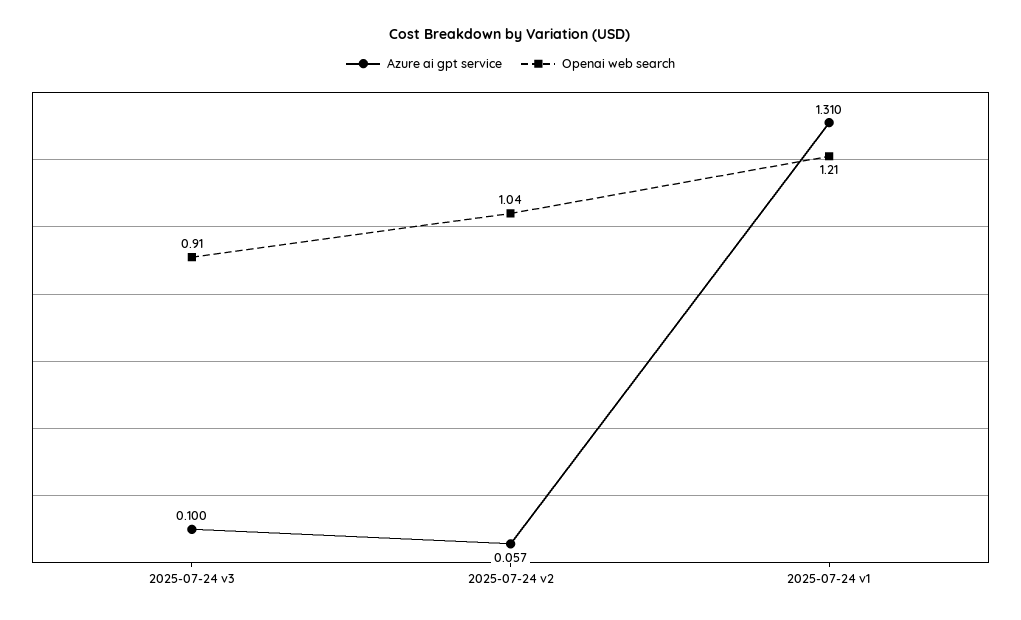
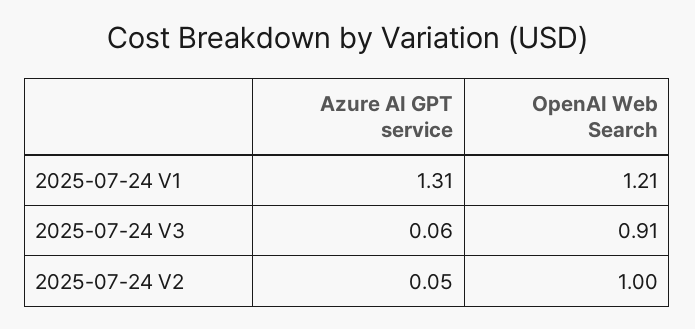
  {
    "Azure ai gpt service": {
-     "2025-07-24 v3": 0.1,
+     "2025-07-24 v3": 0.06,
-     "2025-07-24 v2": 0.057,
+     "2025-07-24 v2": 0.05,
      "2025-07-24 v1": 1.31
    },
    "Openai web search": {
      "2025-07-24 v3": 0.91,
-     "2025-07-24 v2": 1.04,
+     "2025-07-24 v2": 1,
      "2025-07-24 v1": 1.21
    }
  }

